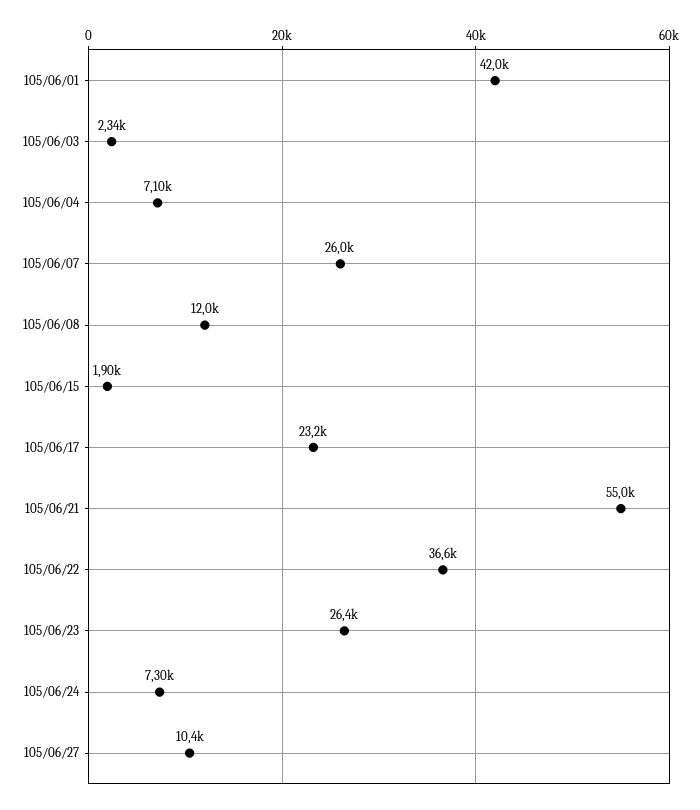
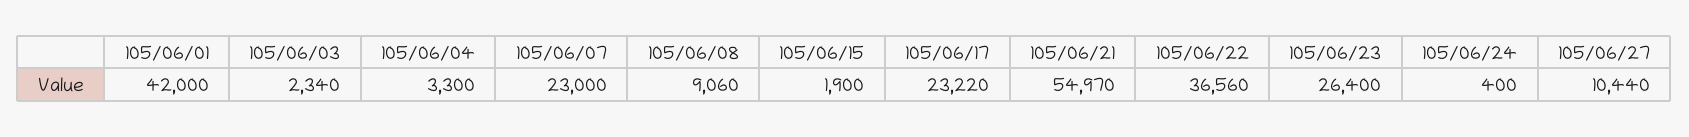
  {
    "105/06/01": 42000,
    "105/06/03": 2340,
-   "105/06/04": 7100,
+   "105/06/04": 3300,
-   "105/06/07": 26000,
+   "105/06/07": 23000,
-   "105/06/08": 12000,
+   "105/06/08": 9060,
    "105/06/15": 1900,
    "105/06/17": 23220,
    "105/06/21": 54970,
    "105/06/22": 36560,
    "105/06/23": 26400,
-   "105/06/24": 7300,
+   "105/06/24": 400,
    "105/06/27": 10440
  }

